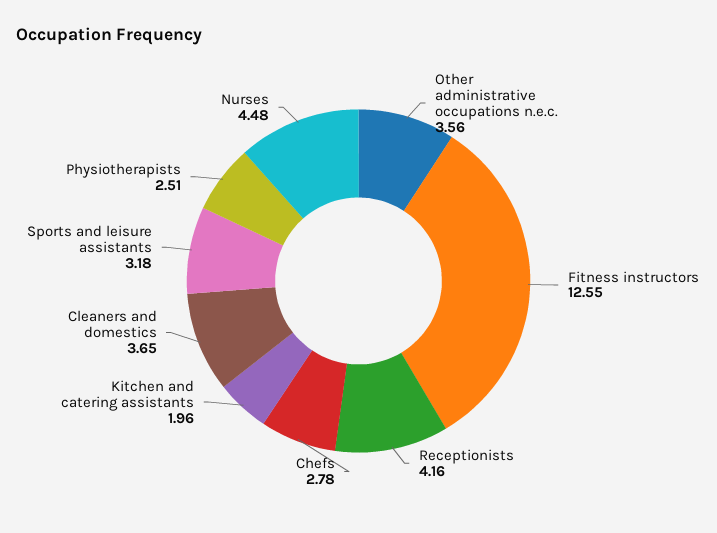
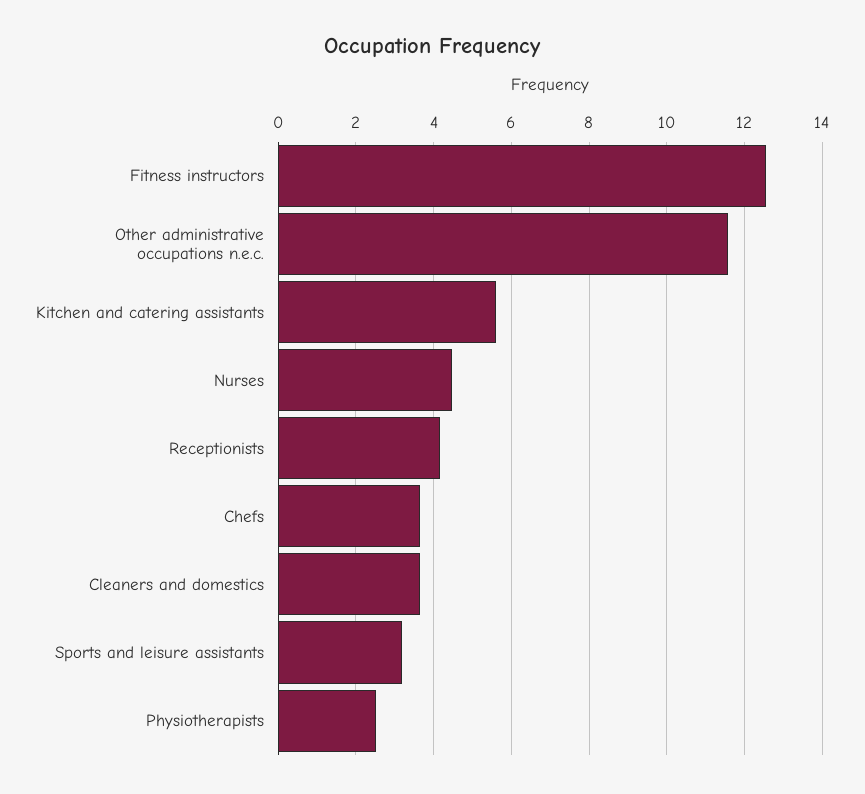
  {
-   "Other administrative occupations n.e.c.": 3.56,
+   "Other administrative occupations n.e.c.": 11.6,
    "Fitness instructors": 12.55,
    "Receptionists": 4.16,
-   "Chefs": 2.78,
+   "Chefs": 3.6,
-   "Kitchen and catering assistants": 1.96,
+   "Kitchen and catering assistants": 5.6,
    "Cleaners and domestics": 3.65,
    "Sports and leisure assistants": 3.18,
    "Physiotherapists": 2.51,
    "Nurses": 4.48
  }

